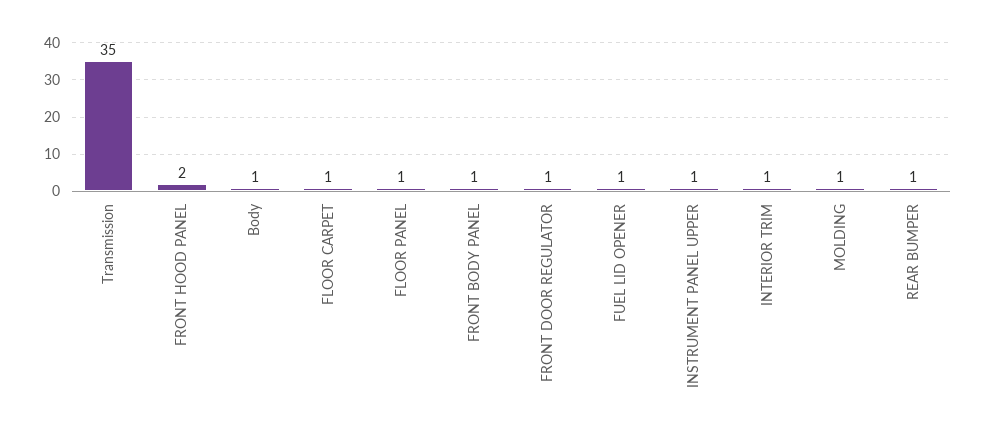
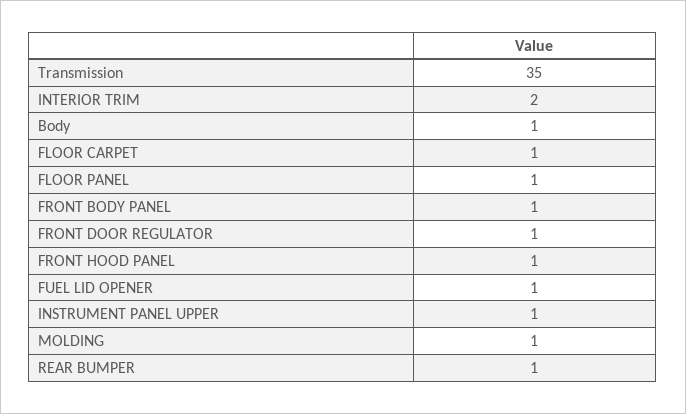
  {
    "Transmission": 35,
-   "FRONT HOOD PANEL": 2,
+   "FRONT HOOD PANEL": 1,
    "Body": 1,
    "FLOOR CARPET": 1,
    "FLOOR PANEL": 1,
    "FRONT BODY PANEL": 1,
    "FRONT DOOR REGULATOR": 1,
    "FUEL LID OPENER": 1,
    "INSTRUMENT PANEL UPPER": 1,
-   "INTERIOR TRIM": 1,
+   "INTERIOR TRIM": 2,
    "MOLDING": 1,
    "REAR BUMPER": 1
  }

